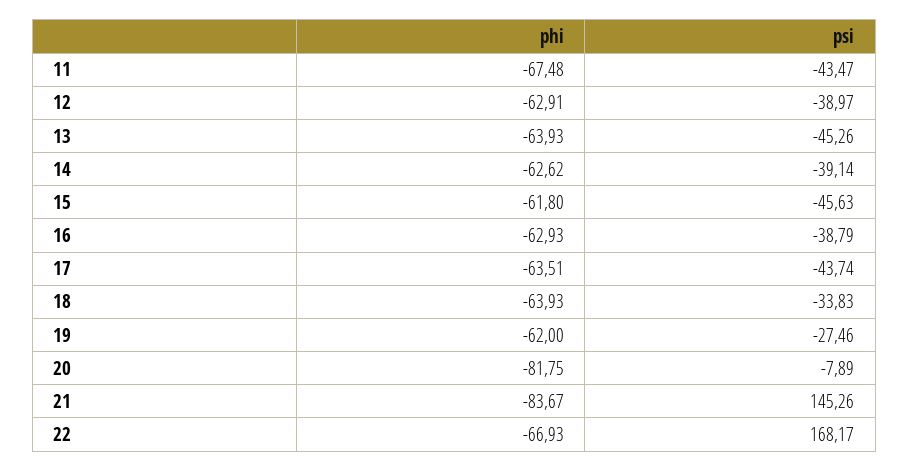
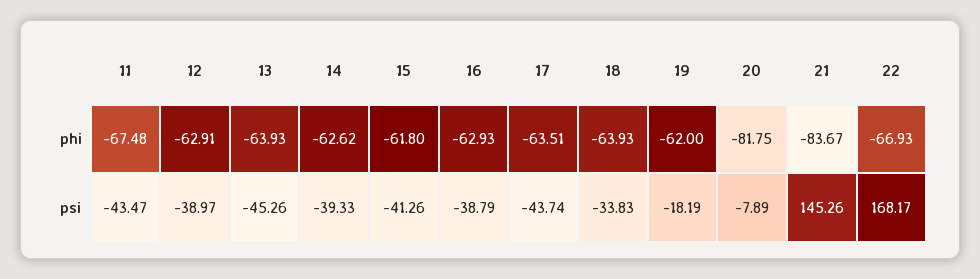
  {
    "phi": {
      "11": -67.48,
      "12": -62.91,
      "13": -63.93,
      "14": -62.62,
      "15": -61.8,
      "16": -62.93,
      "17": -63.51,
      "18": -63.93,
      "19": -62,
      "20": -81.75,
      "21": -83.67,
      "22": -66.93
    },
    "psi": {
      "11": -43.47,
      "12": -38.97,
      "13": -45.26,
-     "14": -39.14,
+     "14": -39.33,
-     "15": -45.63,
+     "15": -41.26,
      "16": -38.79,
      "17": -43.74,
      "18": -33.83,
-     "19": -27.46,
+     "19": -18.19,
      "20": -7.89,
      "21": 145.26,
      "22": 168.17
    }
  }

